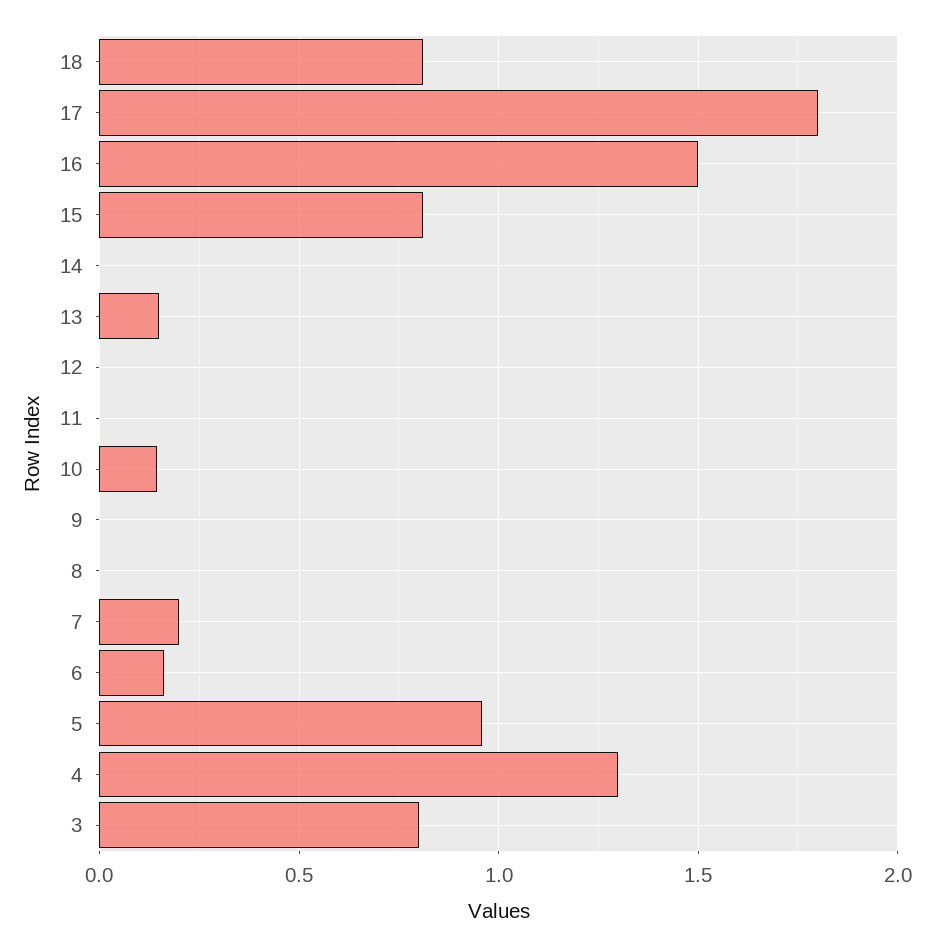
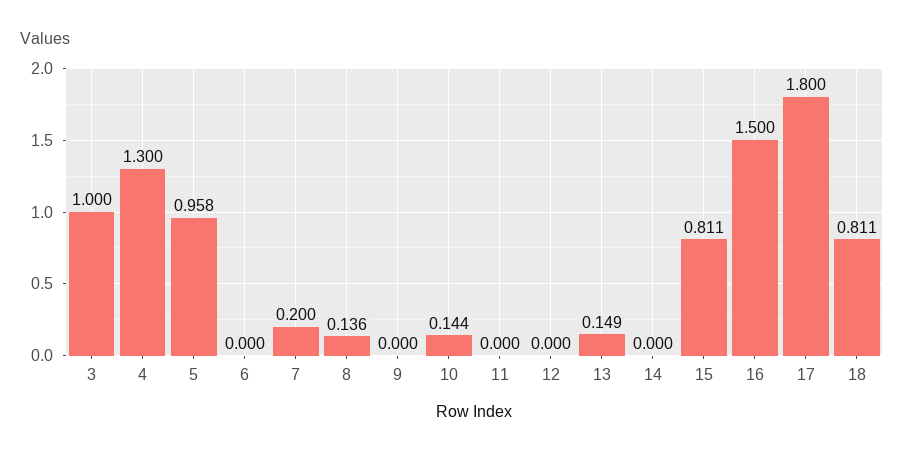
  {
    "18": 0.811,
    "17": 1.8,
    "16": 1.5,
    "15": 0.811,
    "14": 0,
    "13": 0.149,
    "12": 0,
    "11": 0,
    "10": 0.144,
    "9": 0,
-   "8": 0,
+   "8": 0.136,
    "7": 0.2,
-   "6": 0.15,
+   "6": 0,
    "5": 0.958,
    "4": 1.3,
-   "3": 0.8
+   "3": 1
  }

